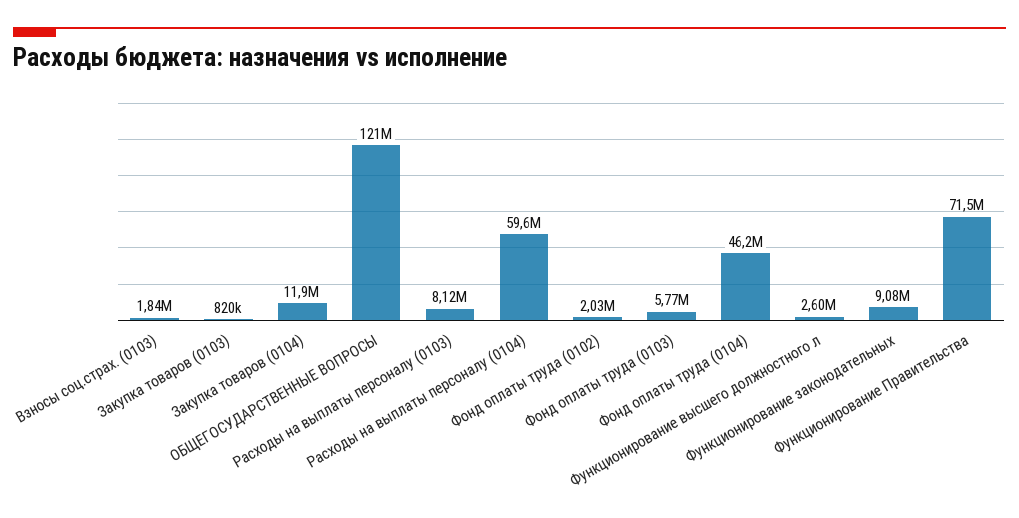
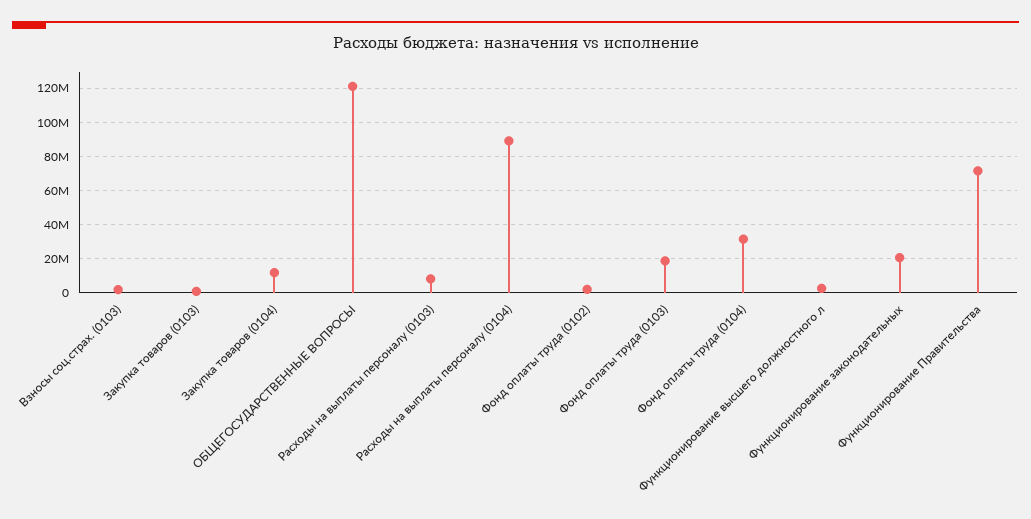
  {
    "Взносы соц.страх. (0103)": 1840000,
    "Закупка товаров (0103)": 820000,
    "Закупка товаров (0104)": 11900000,
    "ОБЩЕГОСУДАРСТВЕННЫЕ ВОПРОСЫ": 121000000,
    "Расходы на выплаты персоналу (0103)": 8120000,
-   "Расходы на выплаты персоналу (0104)": 59600000,
+   "Расходы на выплаты персоналу (0104)": 90000000,
    "Фонд оплаты труда (0102)": 2030000,
-   "Фонд оплаты труда (0103)": 5770000,
+   "Фонд оплаты труда (0103)": 20000000,
-   "Фонд оплаты труда (0104)": 46200000,
+   "Фонд оплаты труда (0104)": 30000000,
    "Функционирование высшего должностного л": 2600000,
-   "Функционирование законодательных": 9080000,
+   "Функционирование законодательных": 20000000,
    "Функционирование Правительства": 71500000
  }

